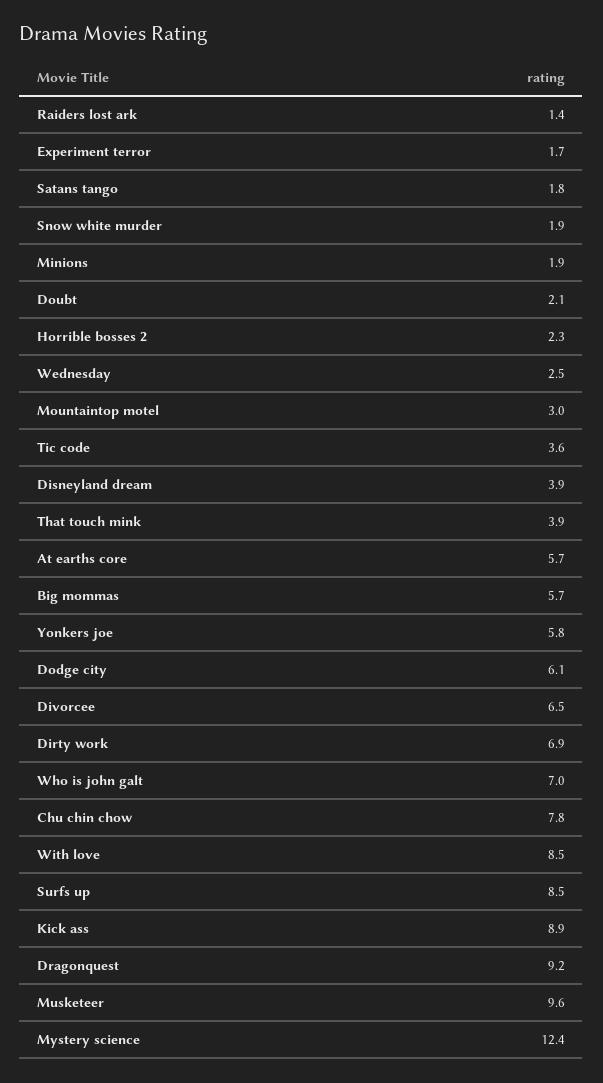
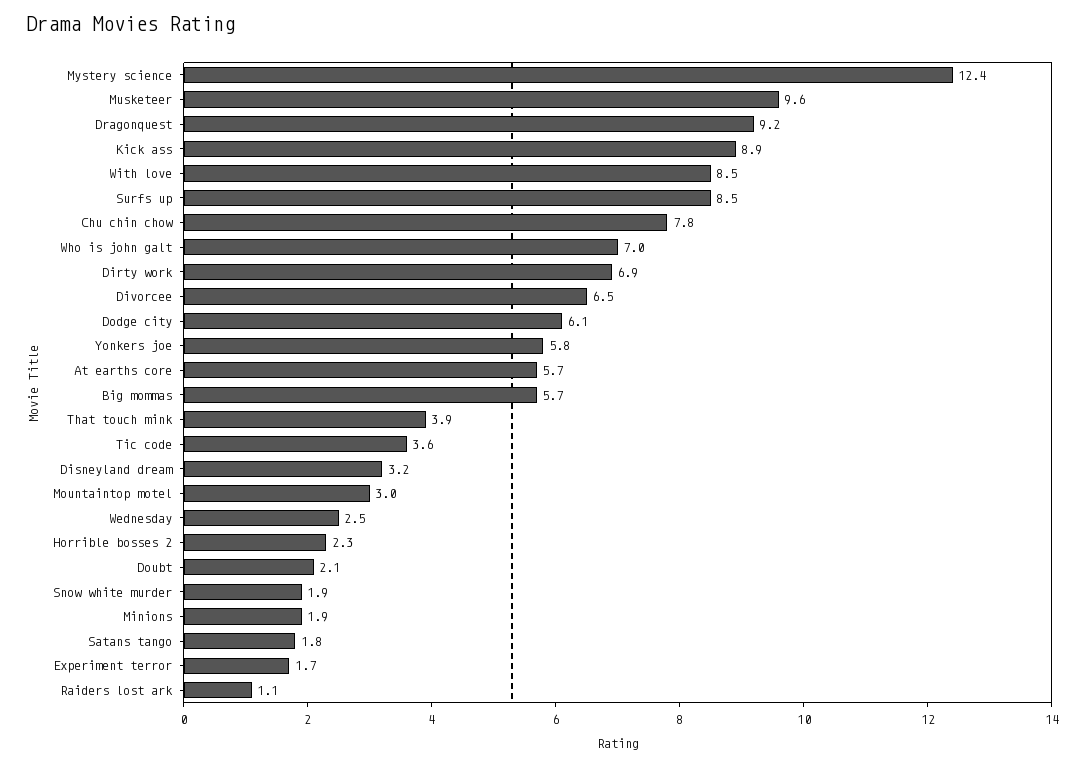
  {
-   "Raiders lost ark": 1.4,
+   "Raiders lost ark": 1.1,
    "Experiment terror": 1.7,
    "Satans tango": 1.8,
    "Snow white murder": 1.9,
    "Minions": 1.9,
    "Doubt": 2.1,
    "Horrible bosses 2": 2.3,
    "Wednesday": 2.5,
    "Mountaintop motel": 3,
    "Tic code": 3.6,
-   "Disneyland dream": 3.9,
+   "Disneyland dream": 3.2,
    "That touch mink": 3.9,
    "At earths core": 5.7,
    "Big mommas": 5.7,
    "Yonkers joe": 5.8,
    "Dodge city": 6.1,
    "Divorcee": 6.5,
    "Dirty work": 6.9,
    "Who is john galt": 7,
    "Chu chin chow": 7.8,
    "With love": 8.5,
    "Surfs up": 8.5,
    "Kick ass": 8.9,
    "Dragonquest": 9.2,
    "Musketeer": 9.6,
    "Mystery science": 12.4
  }

